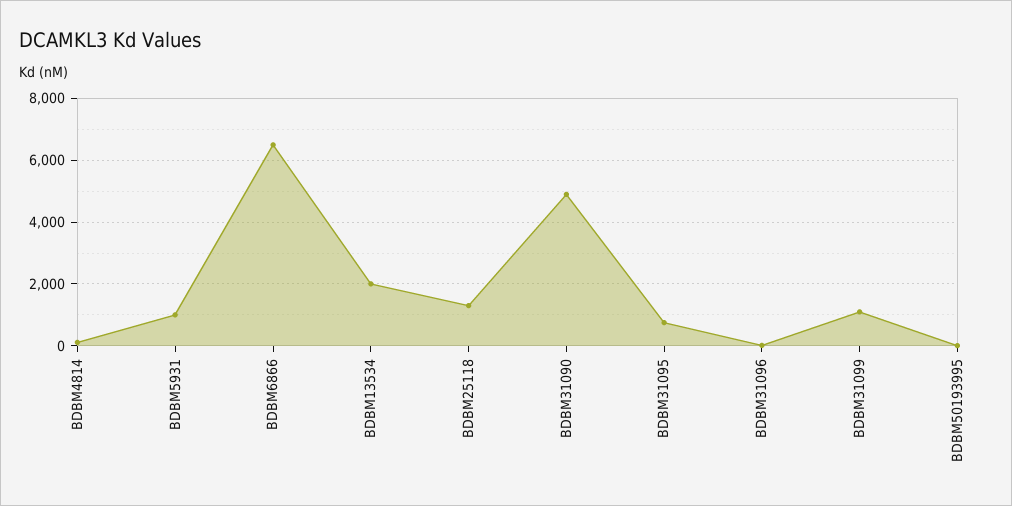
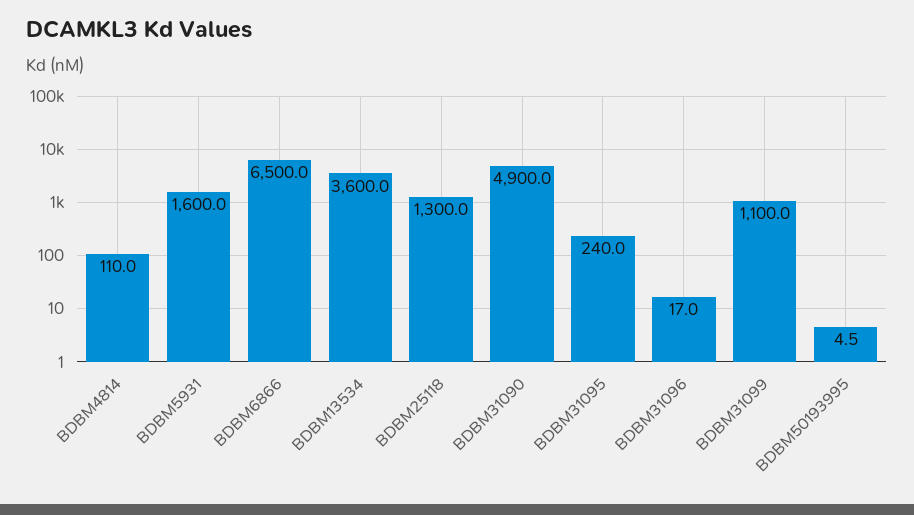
  {
    "BDBM4814": 110,
-   "BDBM5931": 1000,
+   "BDBM5931": 1600,
    "BDBM6866": 6500,
-   "BDBM13534": 2000,
+   "BDBM13534": 3600,
    "BDBM25118": 1300,
    "BDBM31090": 4900,
-   "BDBM31095": 800,
+   "BDBM31095": 240,
    "BDBM31096": 17,
    "BDBM31099": 1100,
    "BDBM50193995": 4.5
  }

